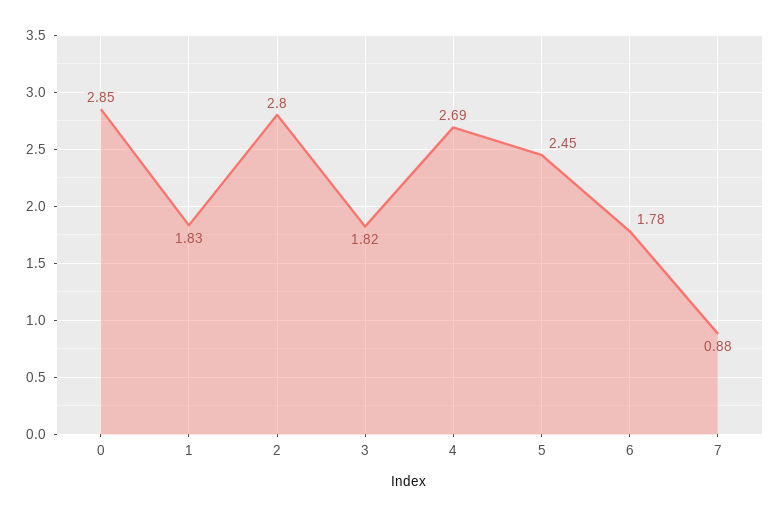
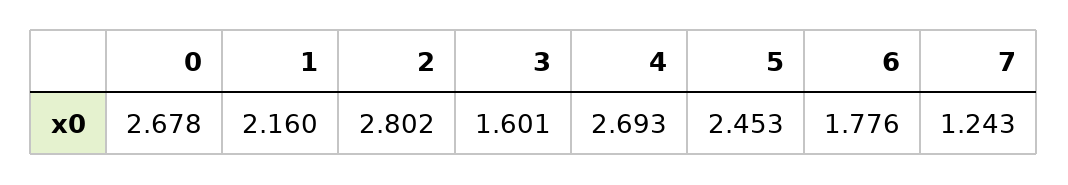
  {
-   "0": 2.85,
+   "0": 2.678,
-   "1": 1.83,
+   "1": 2.16,
    "2": 2.802,
-   "3": 1.82,
+   "3": 1.601,
    "4": 2.693,
    "5": 2.453,
    "6": 1.776,
-   "7": 0.88
+   "7": 1.243
  }

